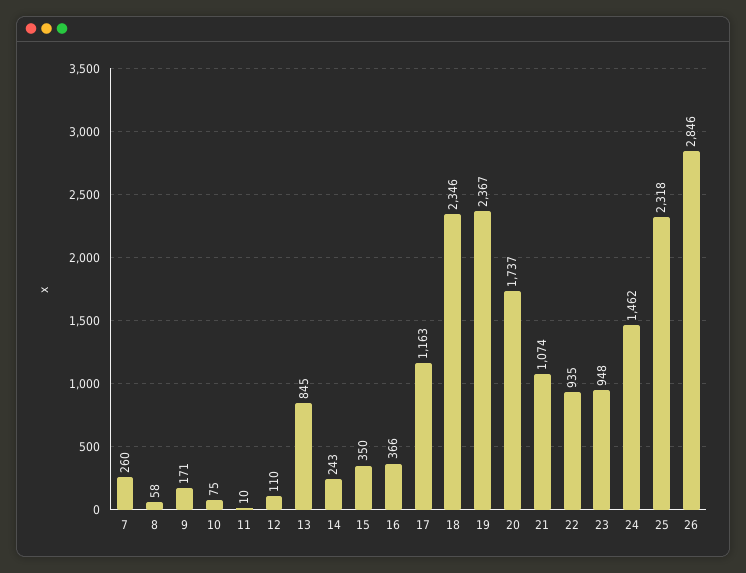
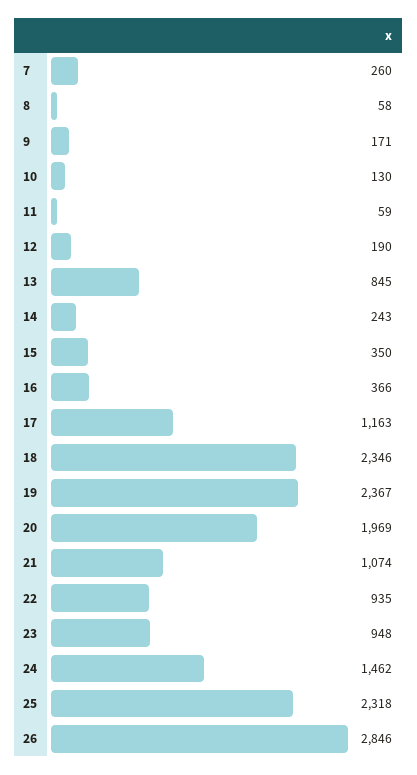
  {
    "7": 260,
    "8": 58,
    "9": 171,
-   "10": 75,
+   "10": 130,
-   "11": 10,
+   "11": 59,
-   "12": 110,
+   "12": 190,
    "13": 845,
    "14": 243,
    "15": 350,
    "16": 366,
    "17": 1163,
    "18": 2346,
    "19": 2367,
-   "20": 1737,
+   "20": 1969,
    "21": 1074,
    "22": 935,
    "23": 948,
    "24": 1462,
    "25": 2318,
    "26": 2846
  }

